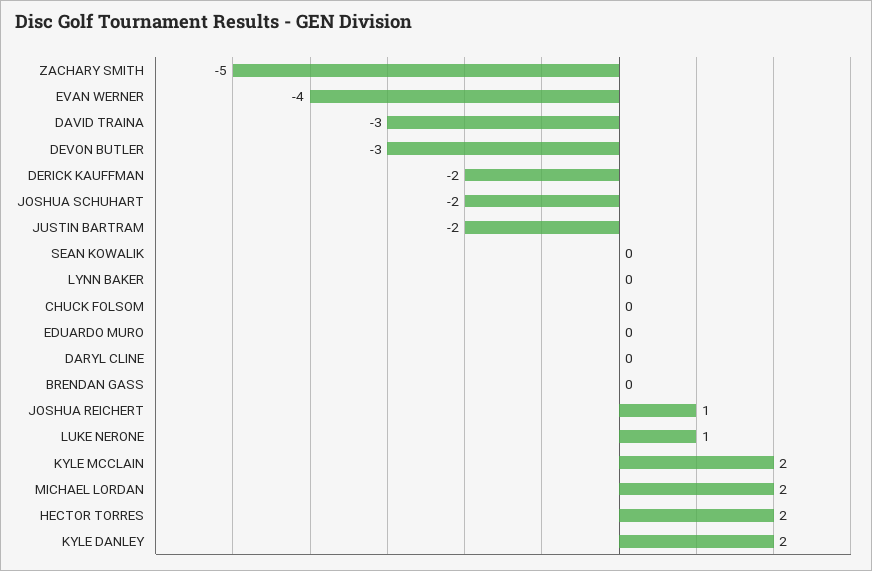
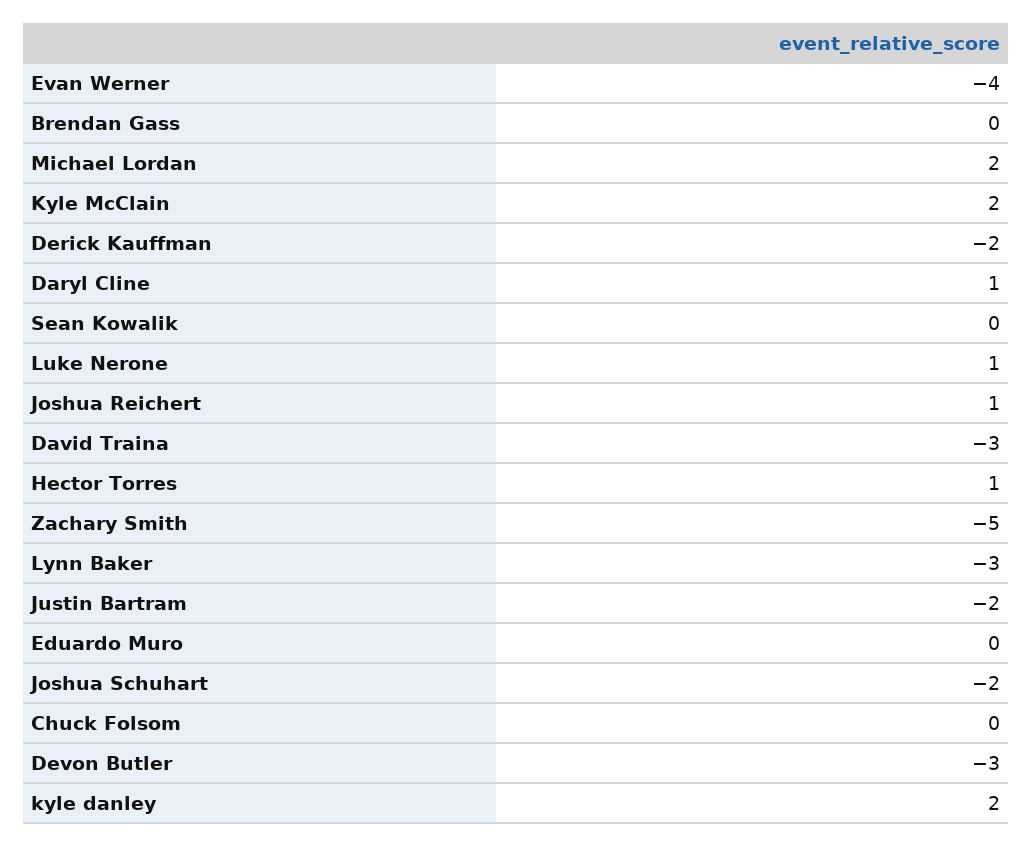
  {
    "ZACHARY SMITH": -5,
    "EVAN WERNER": -4,
    "DAVID TRAINA": -3,
    "DEVON BUTLER": -3,
    "DERICK KAUFFMAN": -2,
    "JOSHUA SCHUHART": -2,
    "JUSTIN BARTRAM": -2,
    "SEAN KOWALIK": 0,
-   "LYNN BAKER": 0,
+   "LYNN BAKER": -3,
    "CHUCK FOLSOM": 0,
    "EDUARDO MURO": 0,
-   "DARYL CLINE": 0,
+   "DARYL CLINE": 1,
    "BRENDAN GASS": 0,
    "JOSHUA REICHERT": 1,
    "LUKE NERONE": 1,
    "KYLE MCCLAIN": 2,
    "MICHAEL LORDAN": 2,
-   "HECTOR TORRES": 2,
+   "HECTOR TORRES": 1,
    "KYLE DANLEY": 2
  }

